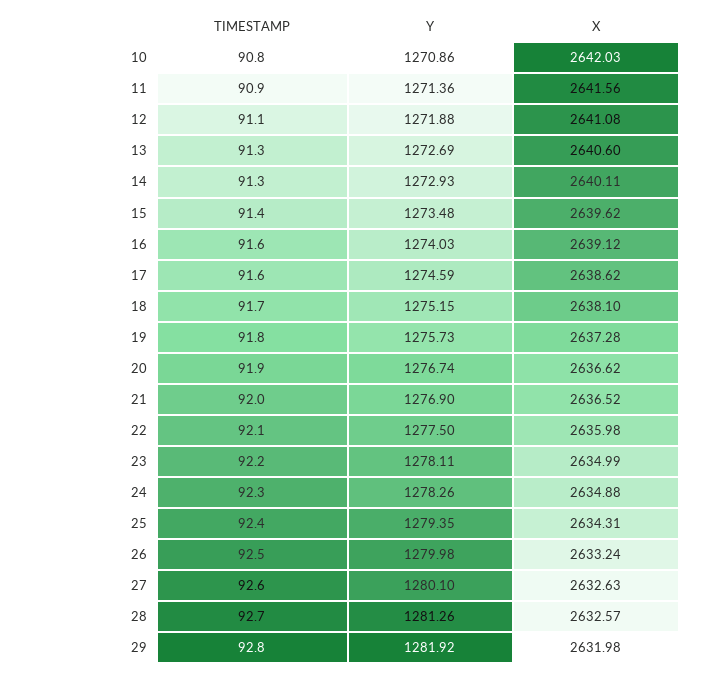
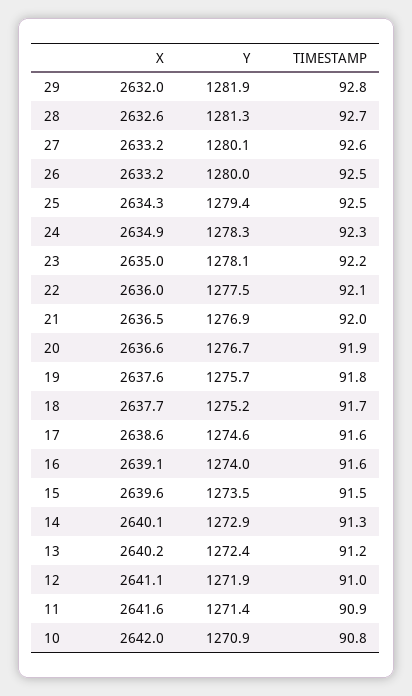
  {
    "TIMESTAMP": {
      "10": 90.8,
      "11": 90.9,
-     "12": 91.1,
+     "12": 91,
-     "13": 91.3,
+     "13": 91.2,
      "14": 91.3,
-     "15": 91.4,
+     "15": 91.5,
      "16": 91.6,
      "17": 91.6,
      "18": 91.7,
      "19": 91.8,
      "20": 91.9,
      "21": 92,
      "22": 92.1,
      "23": 92.2,
      "24": 92.3,
-     "25": 92.4,
+     "25": 92.5,
      "26": 92.5,
      "27": 92.6,
      "28": 92.7,
      "29": 92.8
    },
    "Y": {
      "10": 1270.86,
      "11": 1271.36,
      "12": 1271.88,
-     "13": 1272.69,
+     "13": 1272.4,
      "14": 1272.93,
      "15": 1273.48,
      "16": 1274.03,
      "17": 1274.59,
      "18": 1275.15,
      "19": 1275.73,
      "20": 1276.74,
      "21": 1276.9,
      "22": 1277.5,
      "23": 1278.11,
      "24": 1278.26,
      "25": 1279.35,
      "26": 1279.98,
      "27": 1280.1,
      "28": 1281.26,
      "29": 1281.92
    },
    "X": {
      "10": 2642.03,
      "11": 2641.56,
      "12": 2641.08,
-     "13": 2640.6,
+     "13": 2640.2,
      "14": 2640.11,
      "15": 2639.62,
      "16": 2639.12,
      "17": 2638.62,
-     "18": 2638.1,
+     "18": 2637.7,
-     "19": 2637.28,
+     "19": 2637.6,
      "20": 2636.62,
      "21": 2636.52,
      "22": 2635.98,
      "23": 2634.99,
      "24": 2634.88,
      "25": 2634.31,
      "26": 2633.24,
-     "27": 2632.63,
+     "27": 2633.2,
      "28": 2632.57,
      "29": 2631.98
    }
  }

